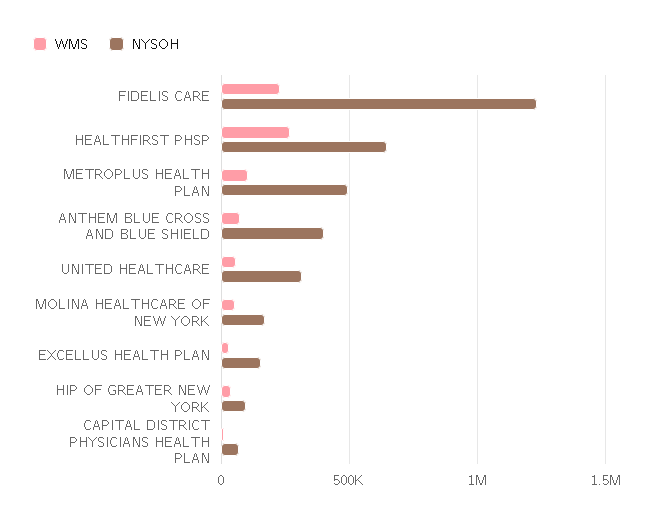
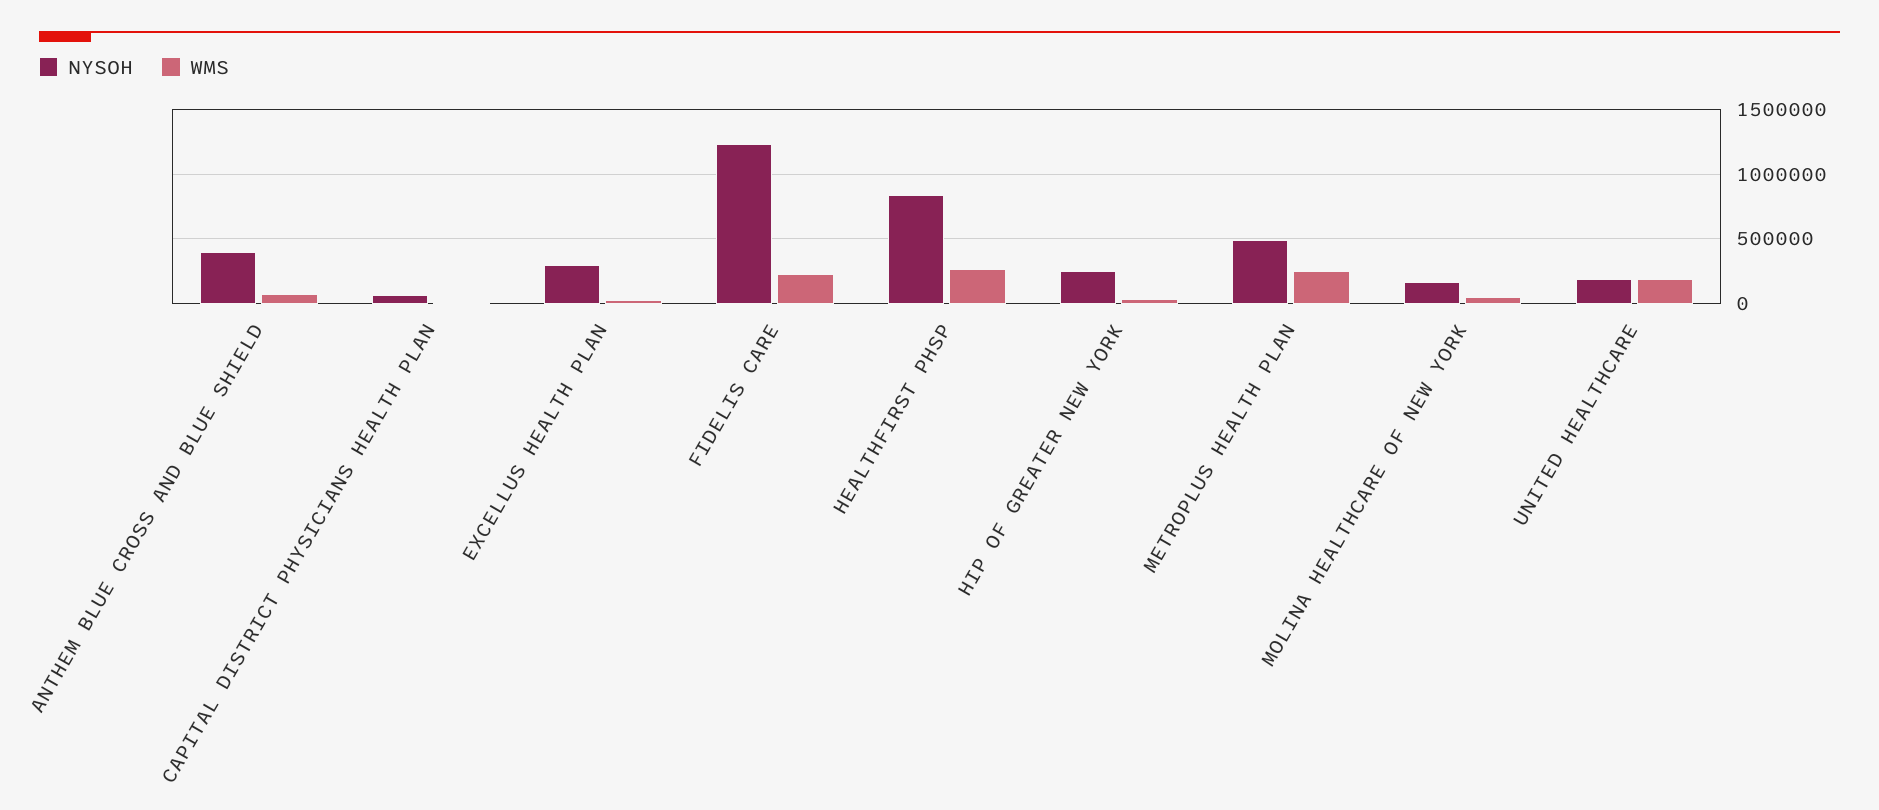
  {
    "WMS": {
      "FIDELIS CARE": 250000,
      "HEALTHFIRST PHSP": 250000,
-     "METROPLUS HEALTH PLAN": 100000,
+     "METROPLUS HEALTH PLAN": 250000,
      "ANTHEM BLUE CROSS AND BLUE SHIELD": 50000,
-     "UNITED HEALTHCARE": 50000,
+     "UNITED HEALTHCARE": 200000,
      "MOLINA HEALTHCARE OF NEW YORK": 50000,
      "EXCELLUS HEALTH PLAN": 50000,
      "HIP OF GREATER NEW YORK": 50000,
      "CAPITAL DISTRICT PHYSICIANS HEALTH PLAN": 0
    },
    "NYSOH": {
      "FIDELIS CARE": 1250000,
-     "HEALTHFIRST PHSP": 650000,
+     "HEALTHFIRST PHSP": 850000,
      "METROPLUS HEALTH PLAN": 500000,
      "ANTHEM BLUE CROSS AND BLUE SHIELD": 400000,
-     "UNITED HEALTHCARE": 300000,
+     "UNITED HEALTHCARE": 200000,
      "MOLINA HEALTHCARE OF NEW YORK": 150000,
-     "EXCELLUS HEALTH PLAN": 150000,
+     "EXCELLUS HEALTH PLAN": 300000,
-     "HIP OF GREATER NEW YORK": 100000,
+     "HIP OF GREATER NEW YORK": 250000,
      "CAPITAL DISTRICT PHYSICIANS HEALTH PLAN": 50000
    }
  }

